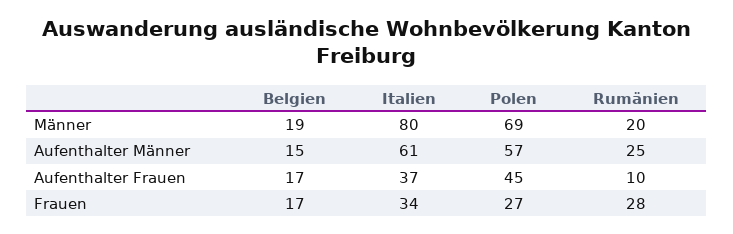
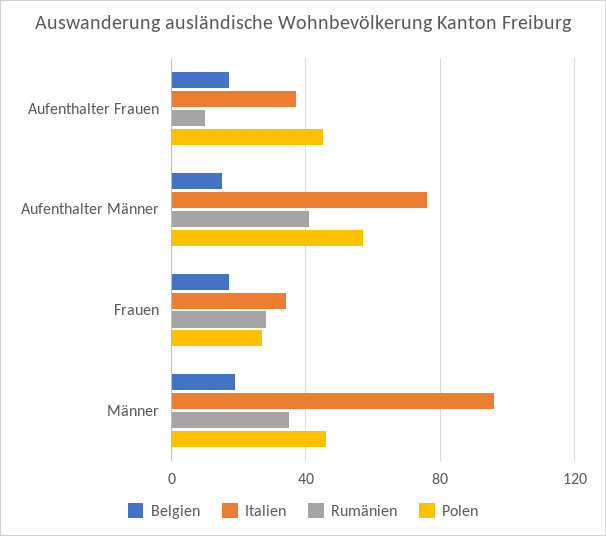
  {
    "Belgien": {
      "Männer": 19,
      "Aufenthalter Männer": 15,
      "Aufenthalter Frauen": 17,
      "Frauen": 17
    },
    "Italien": {
-     "Männer": 80,
+     "Männer": 95,
-     "Aufenthalter Männer": 61,
+     "Aufenthalter Männer": 75,
      "Aufenthalter Frauen": 37,
      "Frauen": 34
    },
    "Polen": {
-     "Männer": 69,
+     "Männer": 45,
      "Aufenthalter Männer": 57,
      "Aufenthalter Frauen": 45,
      "Frauen": 27
    },
    "Rumänien": {
-     "Männer": 20,
+     "Männer": 35,
-     "Aufenthalter Männer": 25,
+     "Aufenthalter Männer": 40,
      "Aufenthalter Frauen": 10,
      "Frauen": 28
    }
  }

